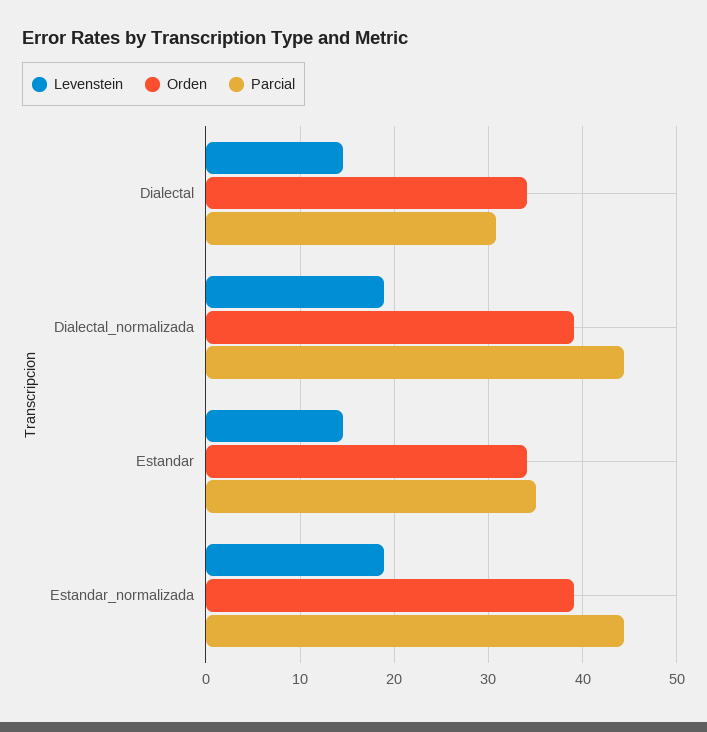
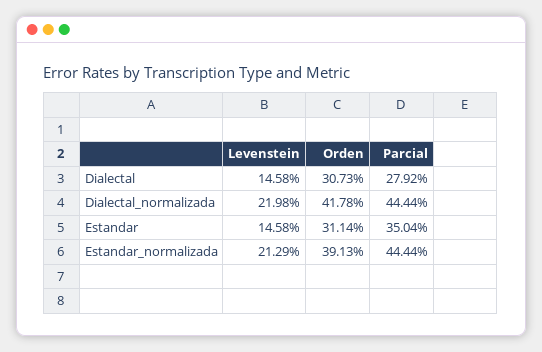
  {
    "Levenstein": {
      "Dialectal": 14.58,
-     "Dialectal_normalizada": 19,
+     "Dialectal_normalizada": 21.98,
      "Estandar": 14.58,
-     "Estandar_normalizada": 19
+     "Estandar_normalizada": 21.29
    },
    "Orden": {
-     "Dialectal": 34,
+     "Dialectal": 30.73,
-     "Dialectal_normalizada": 39,
+     "Dialectal_normalizada": 41.78,
-     "Estandar": 34,
+     "Estandar": 31.14,
      "Estandar_normalizada": 39.13
    },
    "Parcial": {
-     "Dialectal": 31,
+     "Dialectal": 27.92,
      "Dialectal_normalizada": 44.44,
      "Estandar": 35.04,
      "Estandar_normalizada": 44.44
    }
  }

